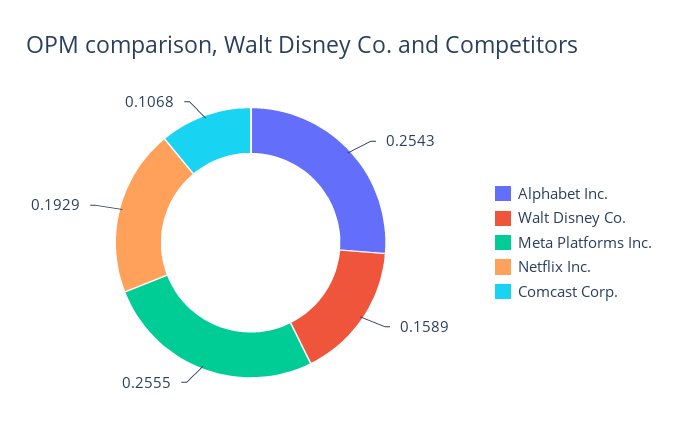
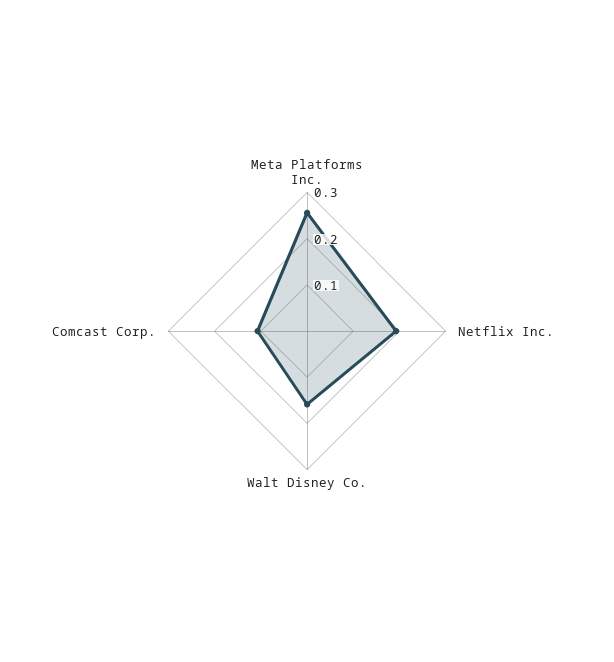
  {
-   "Alphabet Inc.": 0.2543,
    "Walt Disney Co.": 0.1589,
    "Meta Platforms Inc.": 0.2555,
    "Netflix Inc.": 0.1929,
    "Comcast Corp.": 0.1068
  }

